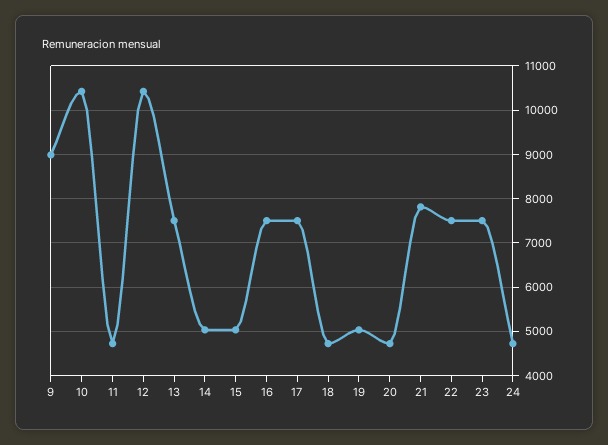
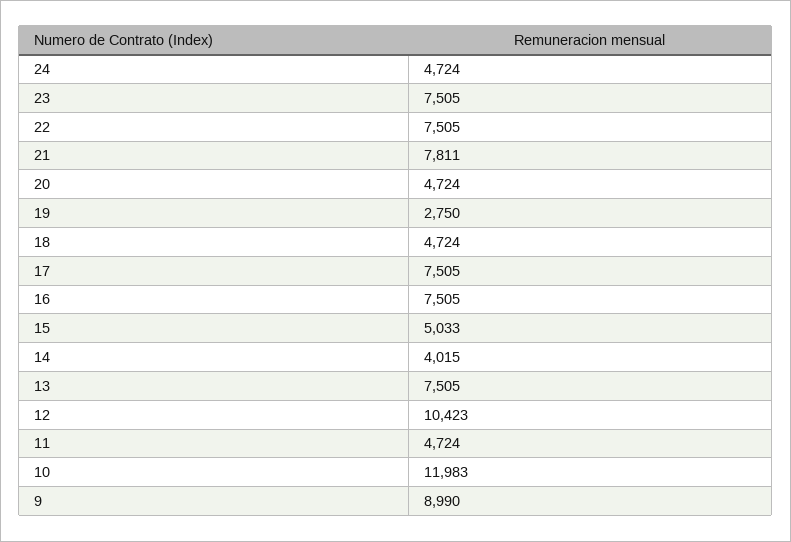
  {
    "9": 8990,
-   "10": 10400,
+   "10": 11983,
    "11": 4724,
    "12": 10423,
    "13": 7505,
-   "14": 5000,
+   "14": 4015,
    "15": 5033,
    "16": 7505,
    "17": 7505,
    "18": 4724,
-   "19": 5000,
+   "19": 2750,
    "20": 4724,
    "21": 7811,
    "22": 7505,
    "23": 7505,
    "24": 4724
  }

